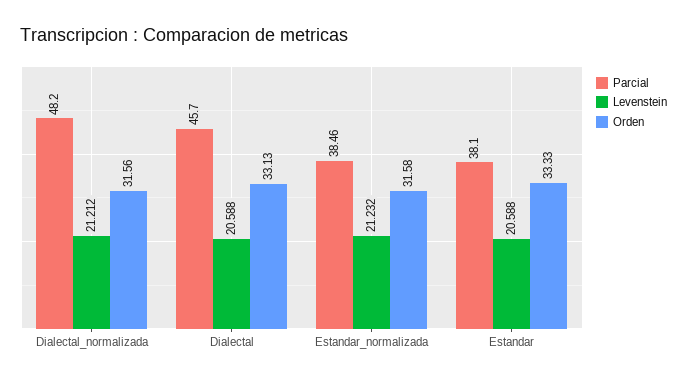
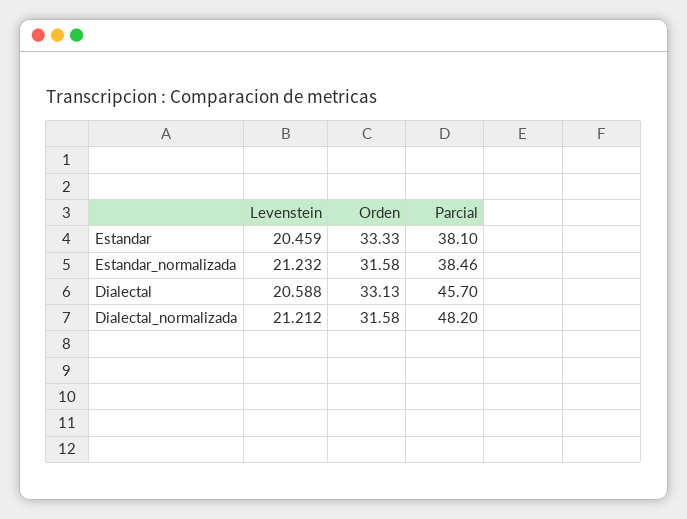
  {
    "Parcial": {
      "Dialectal_normalizada": 48.2,
      "Dialectal": 45.7,
      "Estandar_normalizada": 38.46,
      "Estandar": 38.1
    },
    "Levenstein": {
      "Dialectal_normalizada": 21.212,
      "Dialectal": 20.588,
      "Estandar_normalizada": 21.232,
-     "Estandar": 20.588
+     "Estandar": 20.459
    },
    "Orden": {
-     "Dialectal_normalizada": 31.56,
+     "Dialectal_normalizada": 31.58,
      "Dialectal": 33.13,
      "Estandar_normalizada": 31.58,
      "Estandar": 33.33
    }
  }

